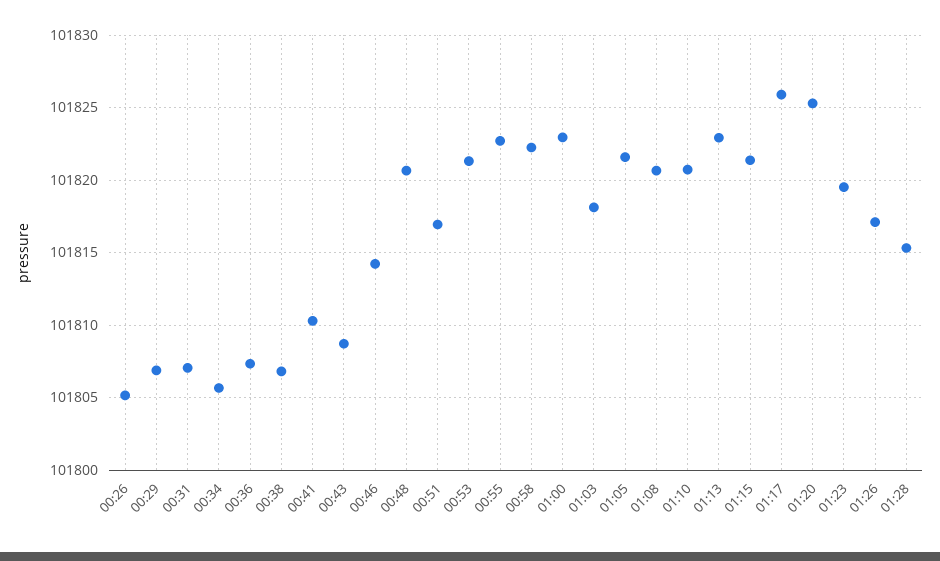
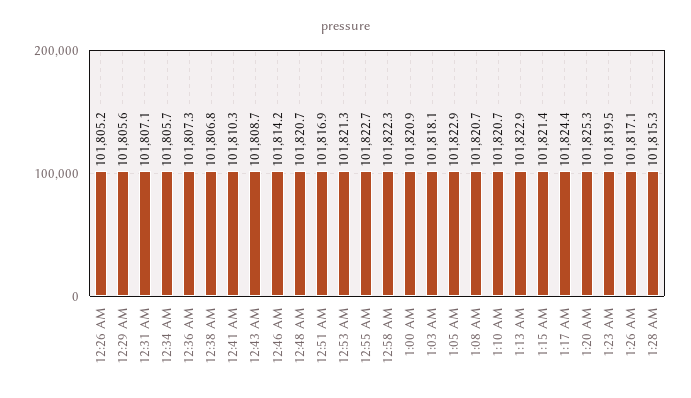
  {
    "00:26": 101805.2,
-   "00:29": 101807,
+   "00:29": 101805.6,
    "00:31": 101807.1,
    "00:34": 101805.7,
    "00:36": 101807.3,
    "00:38": 101806.8,
    "00:41": 101810.3,
    "00:43": 101808.7,
    "00:46": 101814.2,
    "00:48": 101820.7,
    "00:51": 101816.9,
    "00:53": 101821.3,
    "00:55": 101822.7,
    "00:58": 101822.3,
-   "01:00": 101823,
+   "01:00": 101820.9,
    "01:03": 101818.1,
-   "01:05": 101821.5,
+   "01:05": 101822.9,
    "01:08": 101820.7,
    "01:10": 101820.7,
    "01:13": 101822.9,
    "01:15": 101821.4,
-   "01:17": 101826,
+   "01:17": 101824.4,
    "01:20": 101825.3,
    "01:23": 101819.5,
    "01:26": 101817.1,
    "01:28": 101815.3
  }

